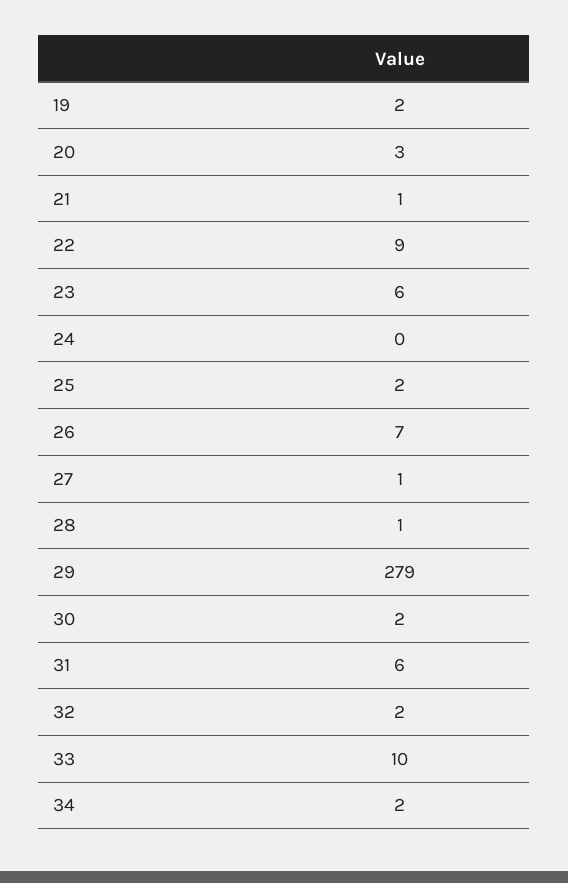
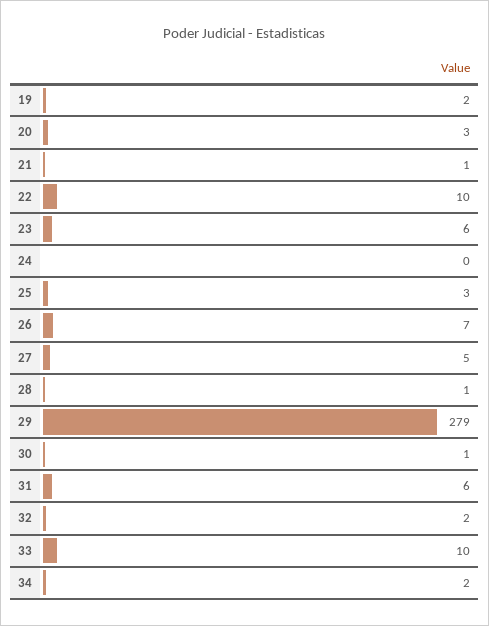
  {
    "19": 2,
    "20": 3,
    "21": 1,
-   "22": 9,
+   "22": 10,
    "23": 6,
    "24": 0,
-   "25": 2,
+   "25": 3,
    "26": 7,
-   "27": 1,
+   "27": 5,
    "28": 1,
    "29": 279,
-   "30": 2,
+   "30": 1,
    "31": 6,
    "32": 2,
    "33": 10,
    "34": 2
  }

